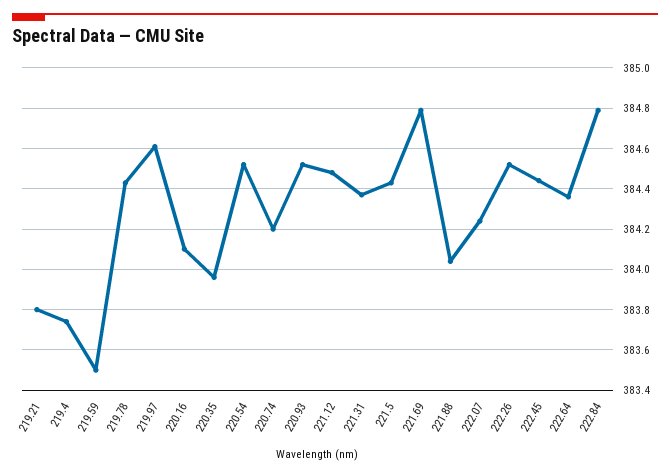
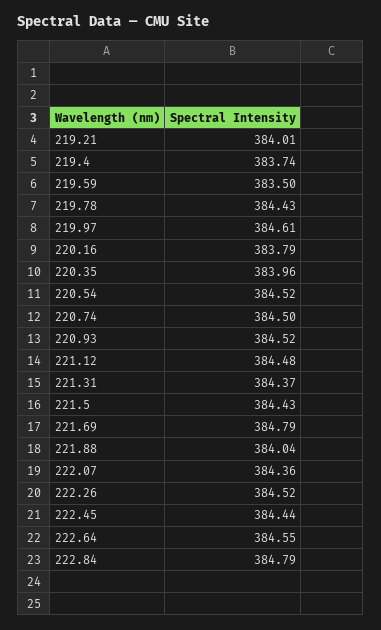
  {
-   "219.21": 383.8,
+   "219.21": 384.01,
    "219.4": 383.74,
    "219.59": 383.5,
    "219.78": 384.43,
    "219.97": 384.61,
-   "220.16": 384.1,
+   "220.16": 383.79,
    "220.35": 383.96,
    "220.54": 384.52,
-   "220.74": 384.2,
+   "220.74": 384.5,
    "220.93": 384.52,
    "221.12": 384.48,
    "221.31": 384.37,
    "221.5": 384.43,
    "221.69": 384.79,
    "221.88": 384.04,
-   "222.07": 384.25,
+   "222.07": 384.36,
    "222.26": 384.52,
    "222.45": 384.44,
-   "222.64": 384.35,
+   "222.64": 384.55,
    "222.84": 384.79
  }

